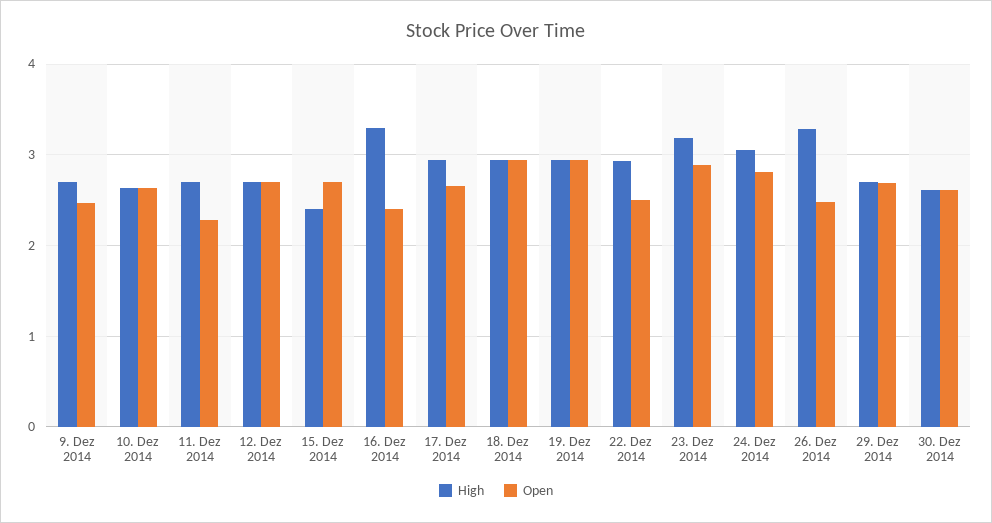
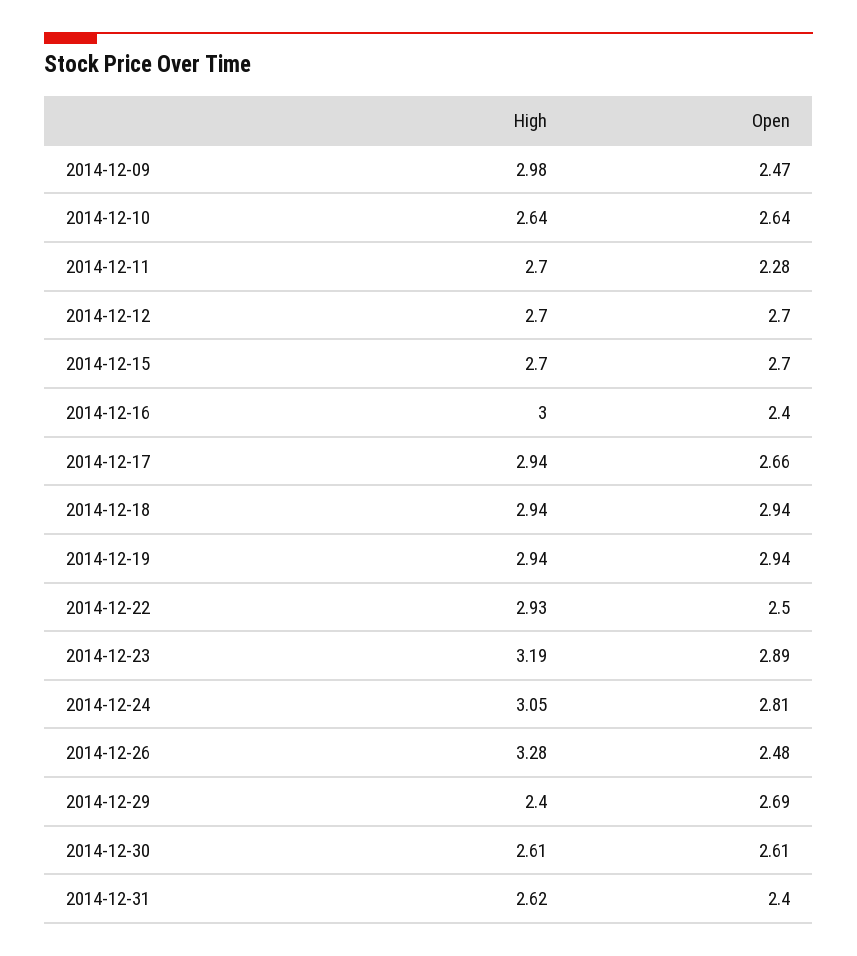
  {
    "High": {
-     "9. Dez 2014": 2.7,
+     "9. Dez 2014": 2.98,
      "10. Dez 2014": 2.64,
      "11. Dez 2014": 2.7,
      "12. Dez 2014": 2.7,
-     "15. Dez 2014": 2.4,
+     "15. Dez 2014": 2.7,
-     "16. Dez 2014": 3.3,
+     "16. Dez 2014": 3,
      "17. Dez 2014": 2.94,
      "18. Dez 2014": 2.94,
      "19. Dez 2014": 2.94,
      "22. Dez 2014": 2.93,
      "23. Dez 2014": 3.19,
      "24. Dez 2014": 3.05,
      "26. Dez 2014": 3.28,
-     "29. Dez 2014": 2.7,
+     "29. Dez 2014": 2.4,
-     "30. Dez 2014": 2.61
+     "30. Dez 2014": 2.61,
+     "2014-12-31": 2.62
    },
    "Open": {
      "9. Dez 2014": 2.47,
      "10. Dez 2014": 2.64,
      "11. Dez 2014": 2.28,
      "12. Dez 2014": 2.7,
      "15. Dez 2014": 2.7,
      "16. Dez 2014": 2.4,
      "17. Dez 2014": 2.66,
      "18. Dez 2014": 2.94,
      "19. Dez 2014": 2.94,
      "22. Dez 2014": 2.5,
      "23. Dez 2014": 2.89,
      "24. Dez 2014": 2.81,
      "26. Dez 2014": 2.48,
      "29. Dez 2014": 2.69,
-     "30. Dez 2014": 2.61
+     "30. Dez 2014": 2.61,
+     "2014-12-31": 2.4
    }
  }

